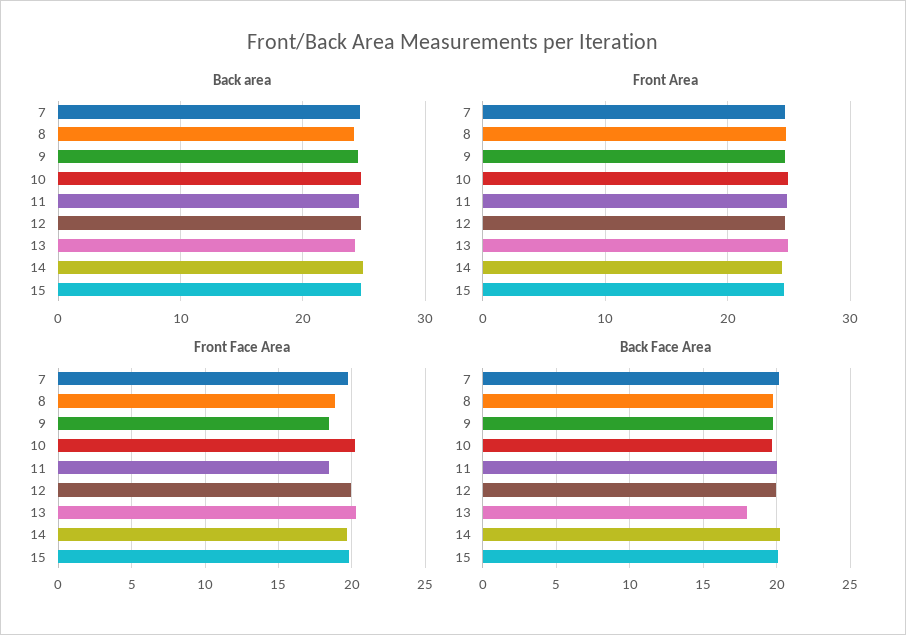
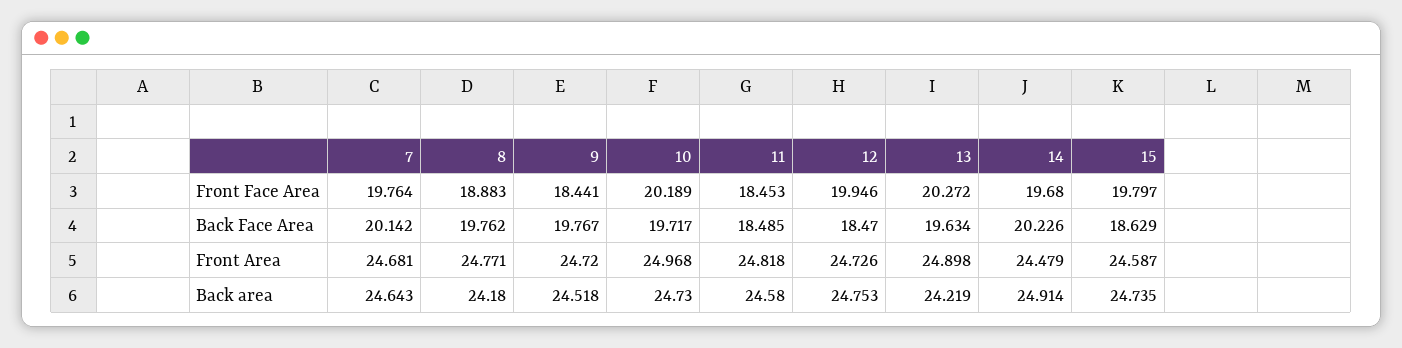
  {
    "Back area": {
      "7": 24.643,
      "8": 24.18,
      "9": 24.518,
      "10": 24.73,
      "11": 24.58,
      "12": 24.753,
      "13": 24.219,
      "14": 24.914,
      "15": 24.735
    },
    "Front Area": {
      "7": 24.681,
      "8": 24.771,
      "9": 24.72,
      "10": 24.968,
      "11": 24.818,
      "12": 24.726,
      "13": 24.898,
      "14": 24.479,
      "15": 24.587
    },
    "Front Face Area": {
      "7": 19.764,
      "8": 18.883,
      "9": 18.441,
      "10": 20.189,
      "11": 18.453,
      "12": 19.946,
      "13": 20.272,
      "14": 19.68,
      "15": 19.797
    },
    "Back Face Area": {
      "7": 20.142,
      "8": 19.762,
      "9": 19.767,
      "10": 19.717,
-     "11": 20,
+     "11": 18.485,
-     "12": 20,
+     "12": 18.47,
-     "13": 18,
+     "13": 19.634,
      "14": 20.226,
-     "15": 20
+     "15": 18.629
    }
  }

